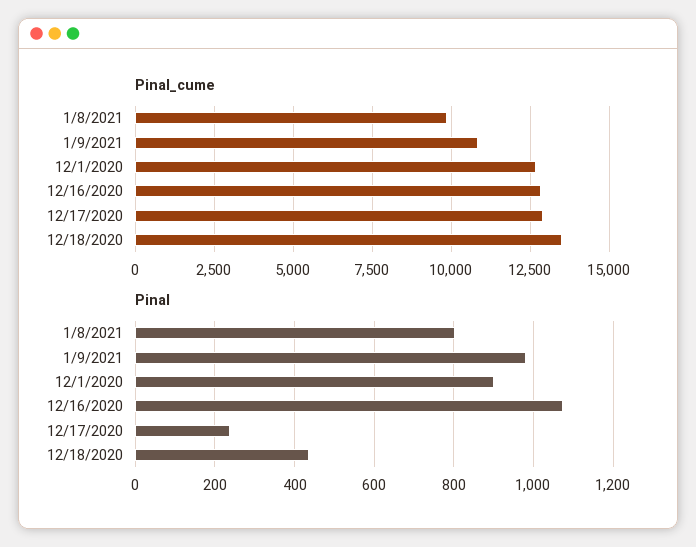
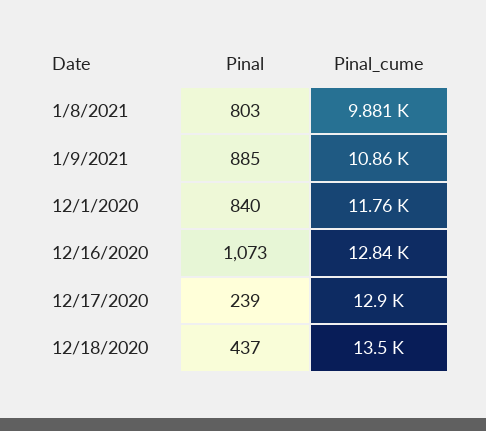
  {
    "Pinal_cume": {
      "1/8/2021": 9881,
      "1/9/2021": 10860,
-     "12/1/2020": 12750,
+     "12/1/2020": 11760,
      "12/16/2020": 12840,
      "12/17/2020": 12900,
      "12/18/2020": 13500
    },
    "Pinal": {
      "1/8/2021": 803,
-     "1/9/2021": 980,
+     "1/9/2021": 885,
-     "12/1/2020": 900,
+     "12/1/2020": 840,
      "12/16/2020": 1073,
      "12/17/2020": 239,
      "12/18/2020": 437
    }
  }

